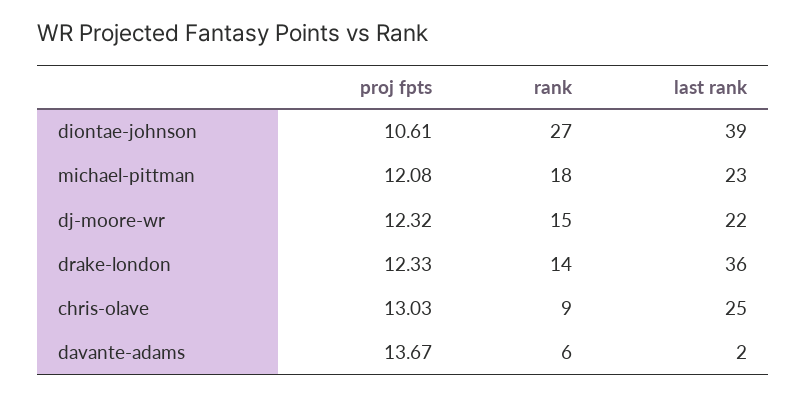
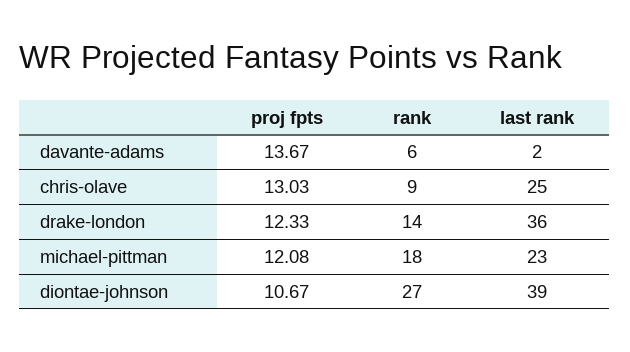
  {
    "proj fpts": {
-     "diontae-johnson": 10.61,
+     "diontae-johnson": 10.67,
      "michael-pittman": 12.08,
-     "dj-moore-wr": 12.32,
      "drake-london": 12.33,
      "chris-olave": 13.03,
      "davante-adams": 13.67
    },
    "rank": {
      "diontae-johnson": 27,
      "michael-pittman": 18,
-     "dj-moore-wr": 15,
      "drake-london": 14,
      "chris-olave": 9,
      "davante-adams": 6
    },
    "last rank": {
      "diontae-johnson": 39,
      "michael-pittman": 23,
-     "dj-moore-wr": 22,
      "drake-london": 36,
      "chris-olave": 25,
      "davante-adams": 2
    }
  }

